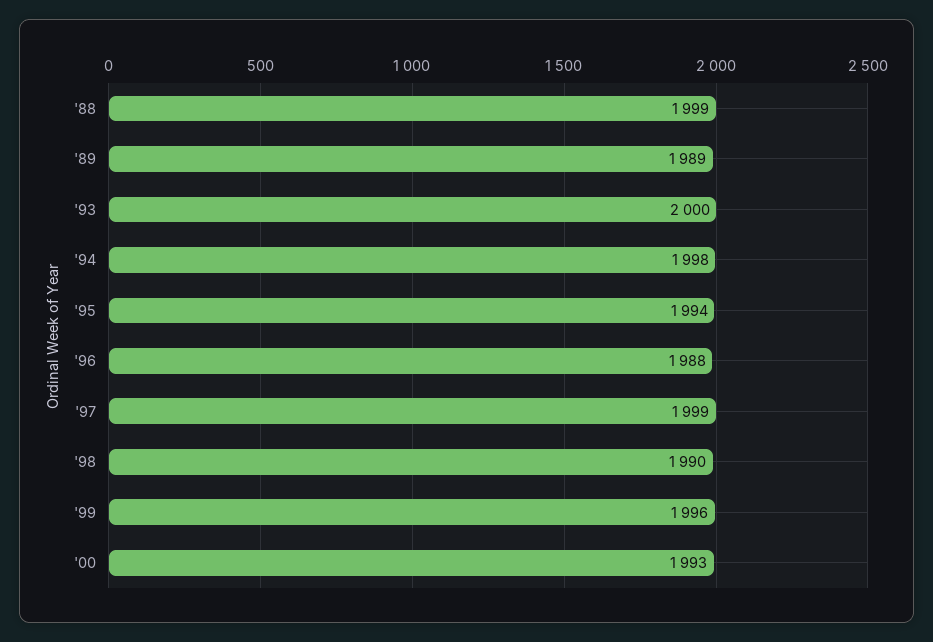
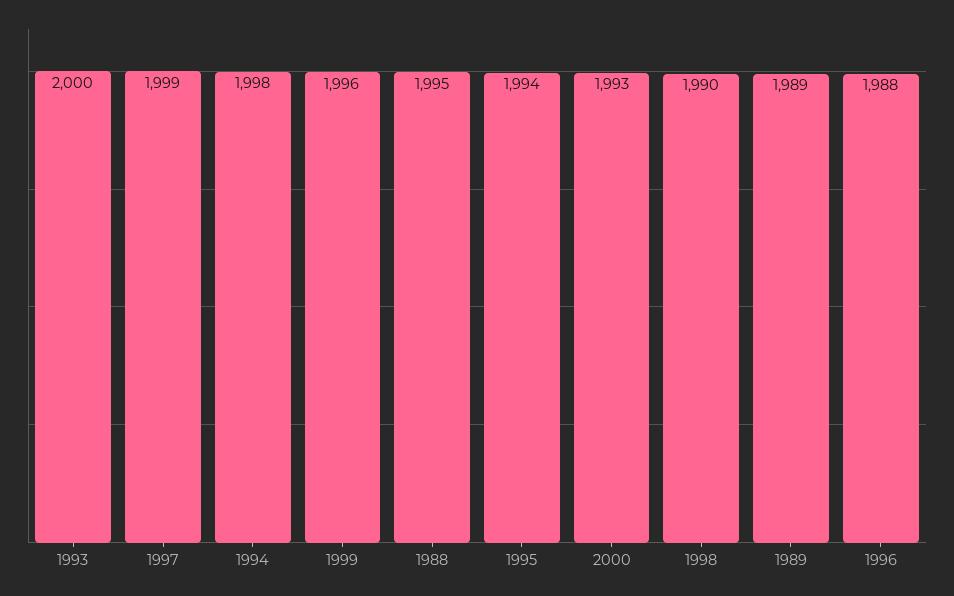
  {
-   "'88": 1999,
+   "'88": 1995,
    "'89": 1989,
    "'93": 2000,
    "'94": 1998,
    "'95": 1994,
    "'96": 1988,
    "'97": 1999,
    "'98": 1990,
    "'99": 1996,
    "'00": 1993
  }

